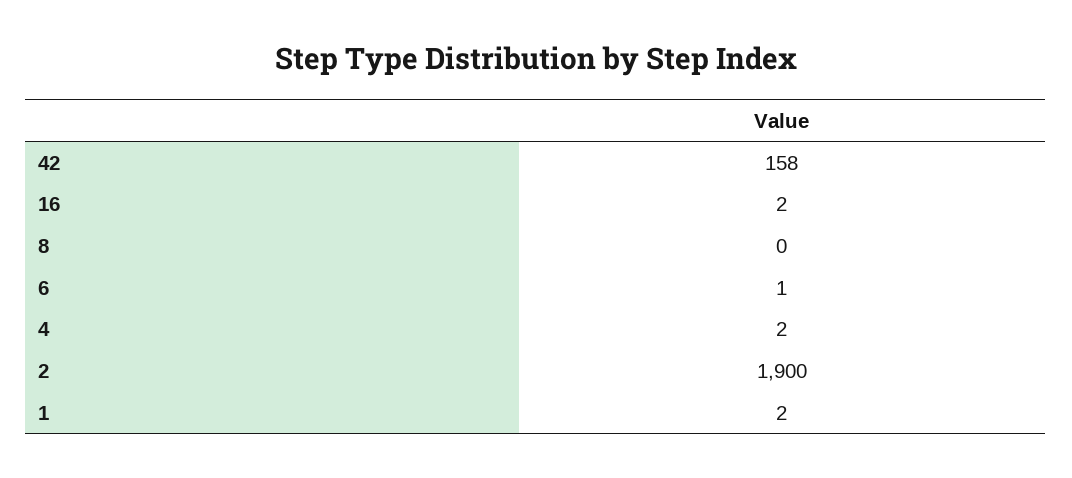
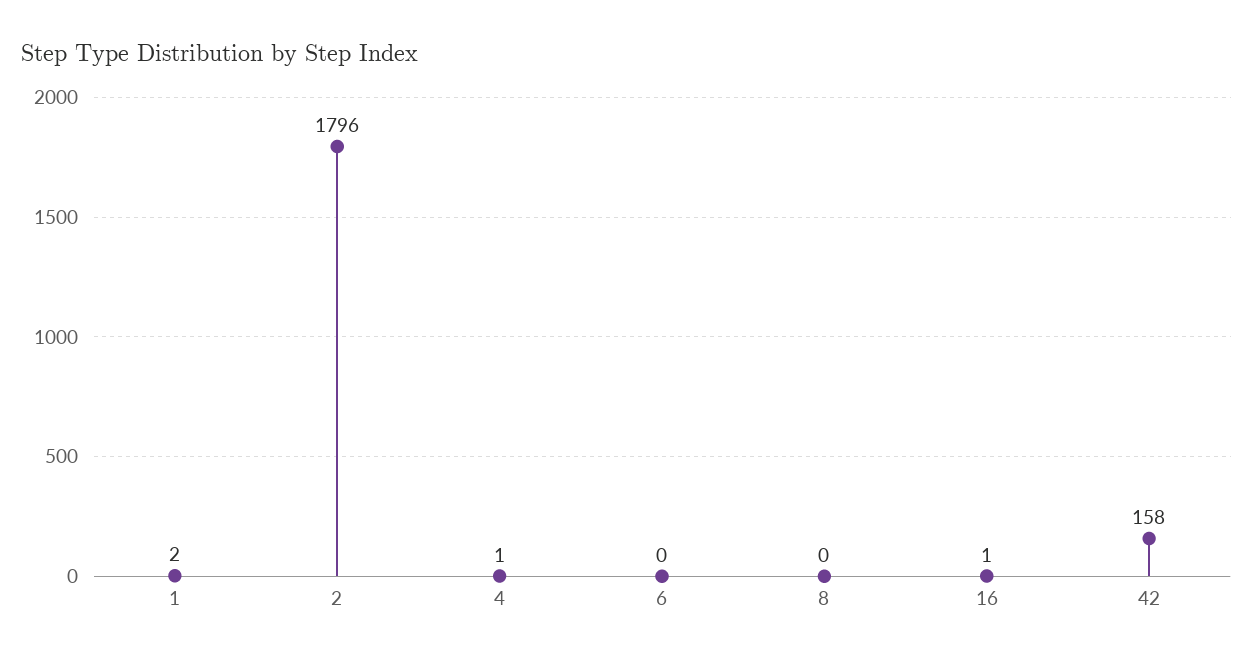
  {
    "42": 158,
-   "16": 2,
+   "16": 1,
    "8": 0,
-   "6": 1,
+   "6": 0,
-   "4": 2,
+   "4": 1,
-   "2": 1900,
+   "2": 1796,
    "1": 2
  }

